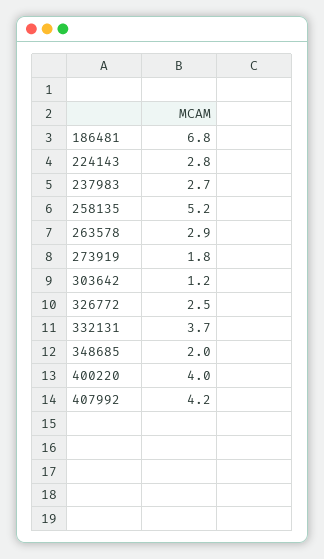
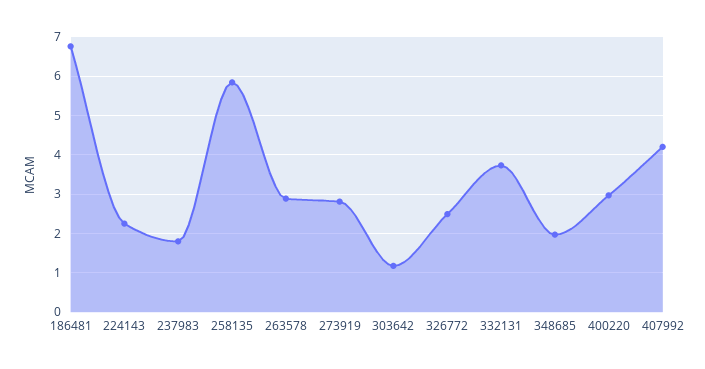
  {
    "186481": 6.8,
-   "224143": 2.8,
+   "224143": 2.2,
-   "237983": 2.7,
+   "237983": 1.8,
-   "258135": 5.2,
+   "258135": 5.8,
    "263578": 2.9,
-   "273919": 1.8,
+   "273919": 2.8,
    "303642": 1.2,
    "326772": 2.5,
    "332131": 3.7,
    "348685": 2,
-   "400220": 4,
+   "400220": 3,
    "407992": 4.2
  }

